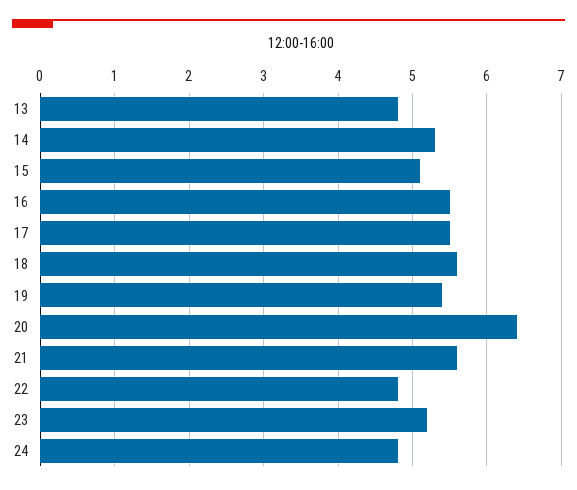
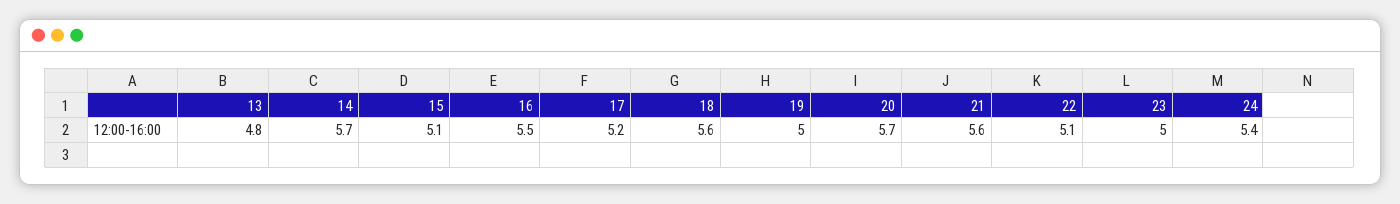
  {
    "13": 4.8,
-   "14": 5.3,
+   "14": 5.7,
    "15": 5.1,
    "16": 5.5,
-   "17": 5.5,
+   "17": 5.2,
    "18": 5.6,
-   "19": 5.4,
+   "19": 5,
-   "20": 6.4,
+   "20": 5.7,
    "21": 5.6,
-   "22": 4.8,
+   "22": 5.1,
-   "23": 5.2,
+   "23": 5,
-   "24": 4.8
+   "24": 5.4
  }

